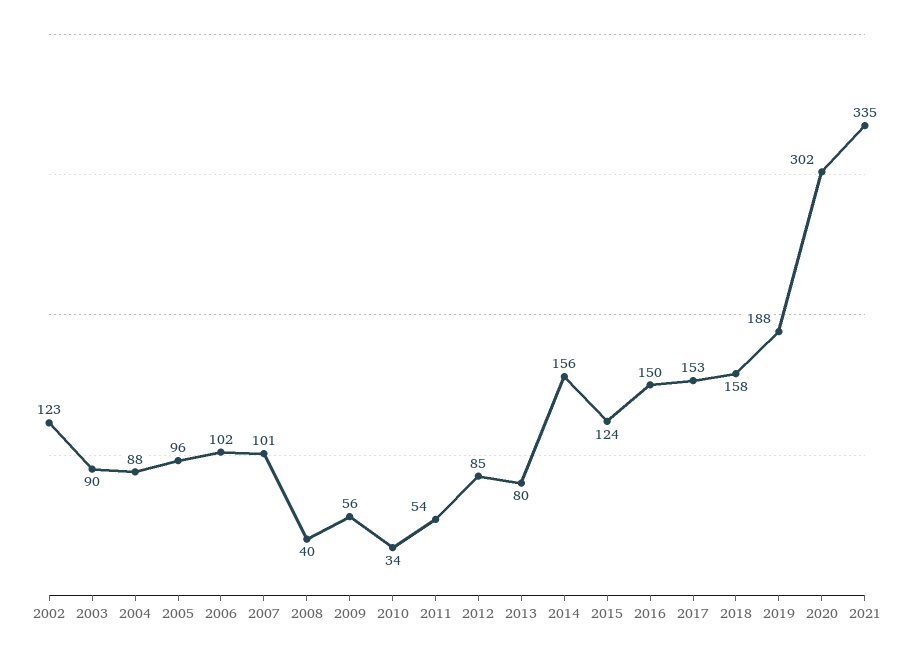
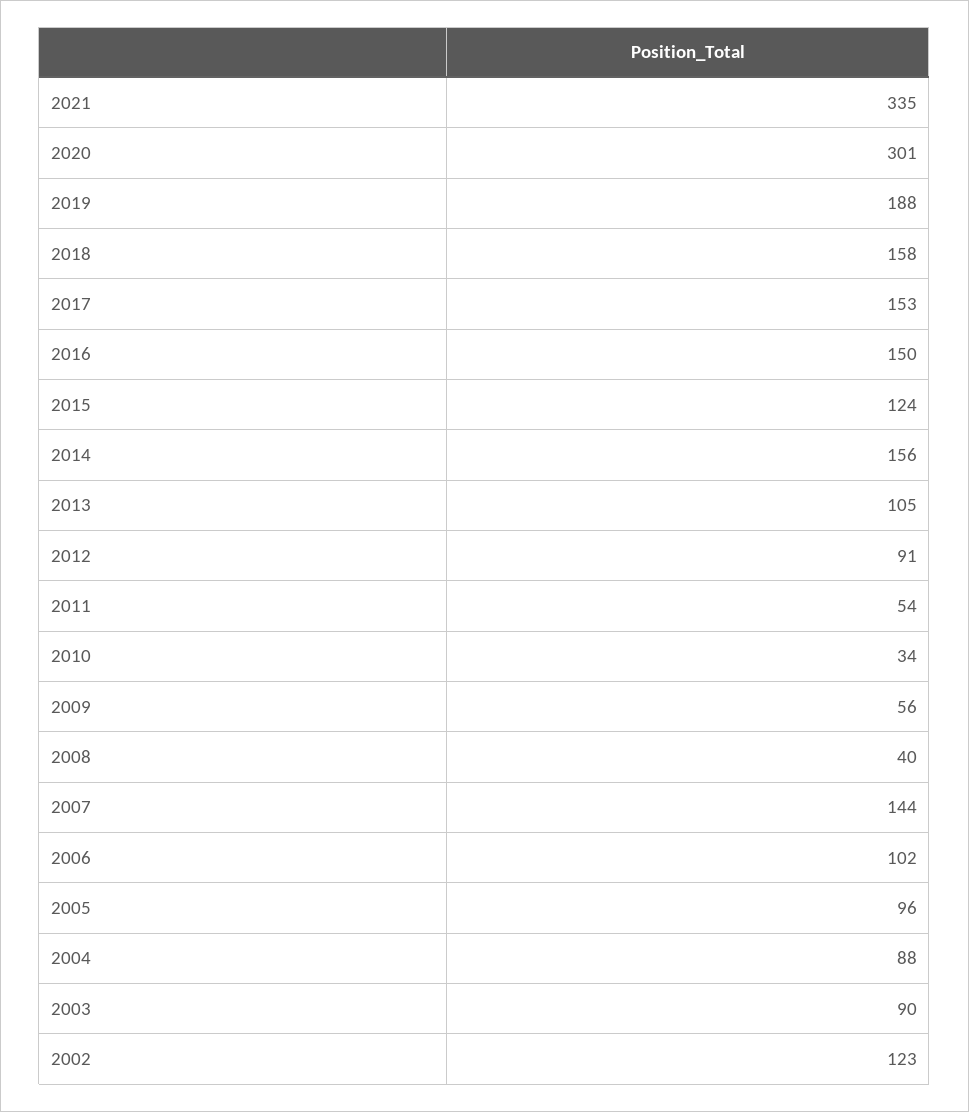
  {
    "2002": 123,
    "2003": 90,
    "2004": 88,
    "2005": 96,
    "2006": 102,
-   "2007": 101,
+   "2007": 144,
    "2008": 40,
    "2009": 56,
    "2010": 34,
    "2011": 54,
-   "2012": 85,
+   "2012": 91,
-   "2013": 80,
+   "2013": 105,
    "2014": 156,
    "2015": 124,
    "2016": 150,
    "2017": 153,
    "2018": 158,
    "2019": 188,
-   "2020": 302,
+   "2020": 301,
    "2021": 335
  }

